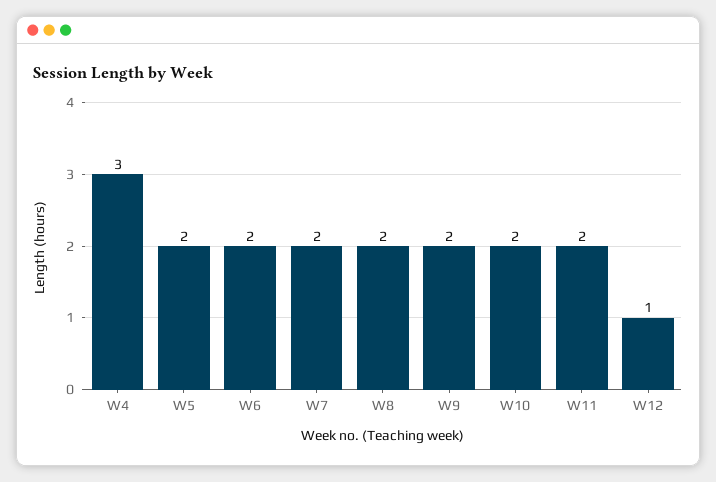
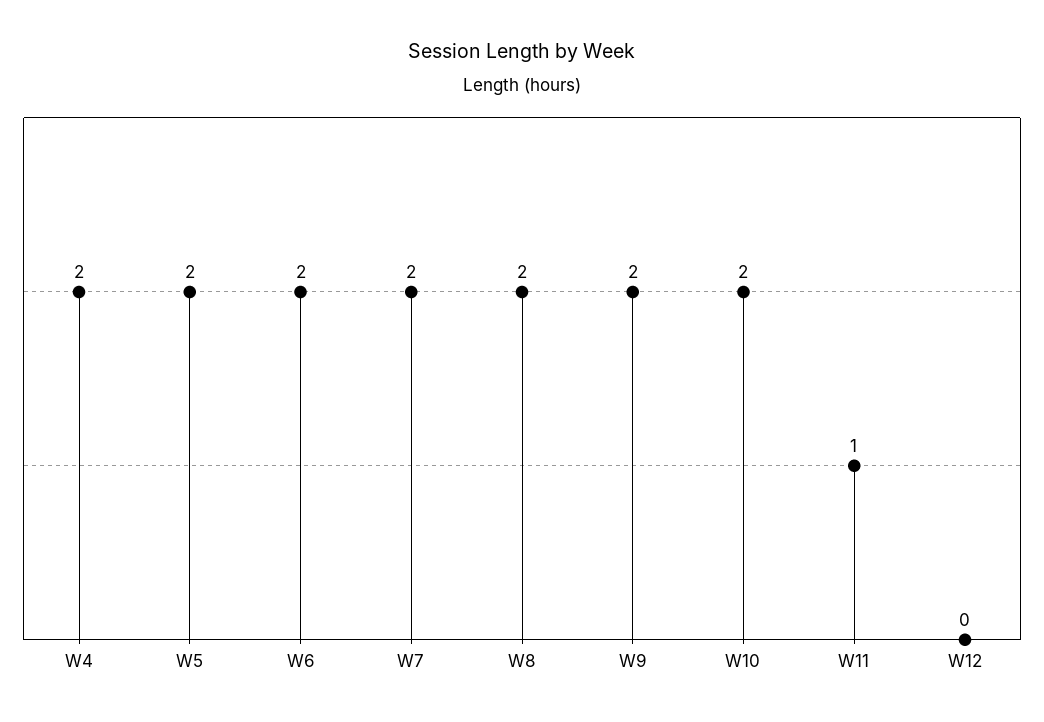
  {
-   "W4": 3,
+   "W4": 2,
    "W5": 2,
    "W6": 2,
    "W7": 2,
    "W8": 2,
    "W9": 2,
    "W10": 2,
-   "W11": 2,
+   "W11": 1,
-   "W12": 1
+   "W12": 0
  }

